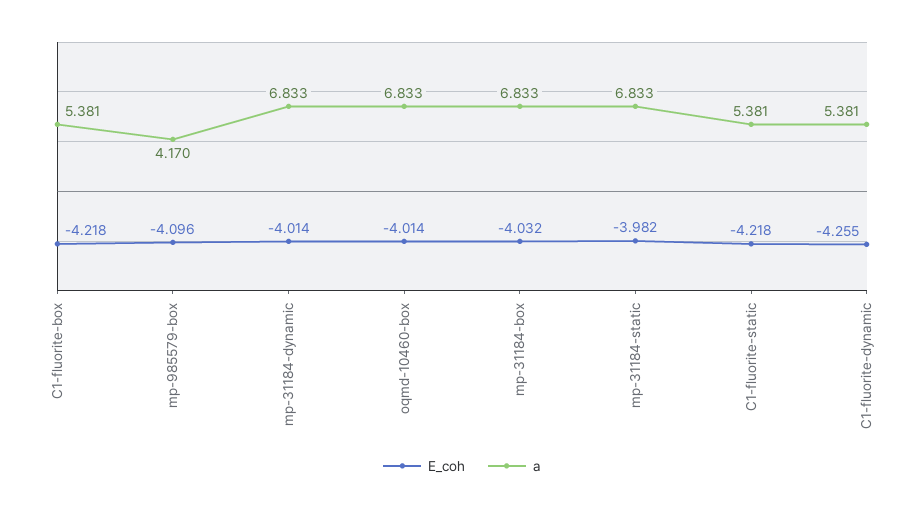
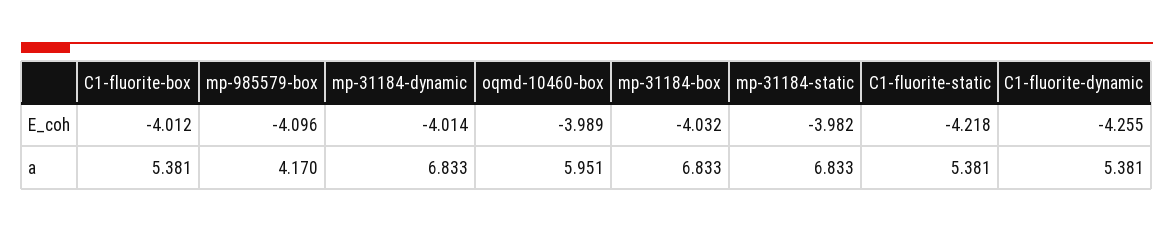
  {
    "E_coh": {
-     "C1-fluorite-box": -4.218,
+     "C1-fluorite-box": -4.012,
      "mp-985579-box": -4.096,
      "mp-31184-dynamic": -4.014,
-     "oqmd-10460-box": -4.014,
+     "oqmd-10460-box": -3.989,
      "mp-31184-box": -4.032,
      "mp-31184-static": -3.982,
      "C1-fluorite-static": -4.218,
      "C1-fluorite-dynamic": -4.255
    },
    "a": {
      "C1-fluorite-box": 5.381,
      "mp-985579-box": 4.17,
      "mp-31184-dynamic": 6.833,
-     "oqmd-10460-box": 6.833,
+     "oqmd-10460-box": 5.951,
      "mp-31184-box": 6.833,
      "mp-31184-static": 6.833,
      "C1-fluorite-static": 5.381,
      "C1-fluorite-dynamic": 5.381
    }
  }

